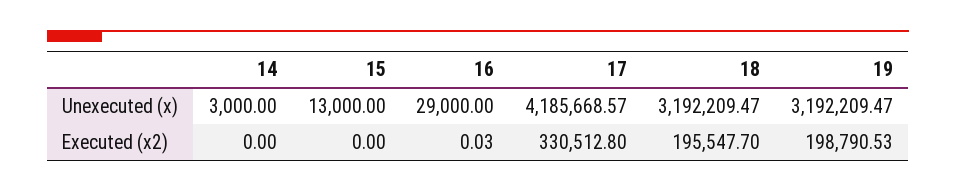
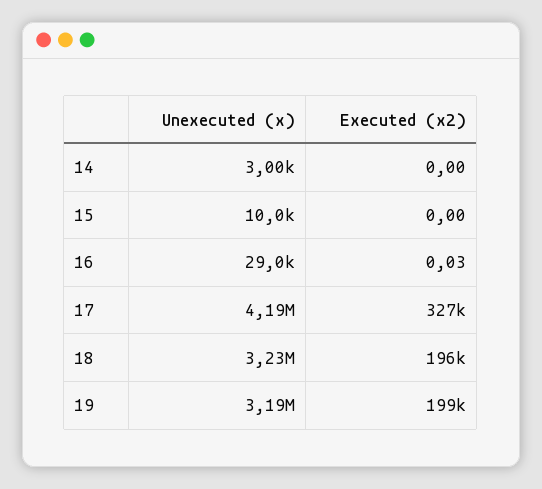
  {
    "14": {
      "Unexecuted (x)": 3000,
      "Executed (x2)": 0
    },
    "15": {
-     "Unexecuted (x)": 13000,
+     "Unexecuted (x)": 10000,
      "Executed (x2)": 0
    },
    "16": {
      "Unexecuted (x)": 29000,
      "Executed (x2)": 0.03
    },
    "17": {
      "Unexecuted (x)": 4185668.57,
-     "Executed (x2)": 330512.8
+     "Executed (x2)": 327000
    },
    "18": {
-     "Unexecuted (x)": 3192209.47,
+     "Unexecuted (x)": 3230000,
      "Executed (x2)": 195547.7
    },
    "19": {
      "Unexecuted (x)": 3192209.47,
      "Executed (x2)": 198790.53
    }
  }

